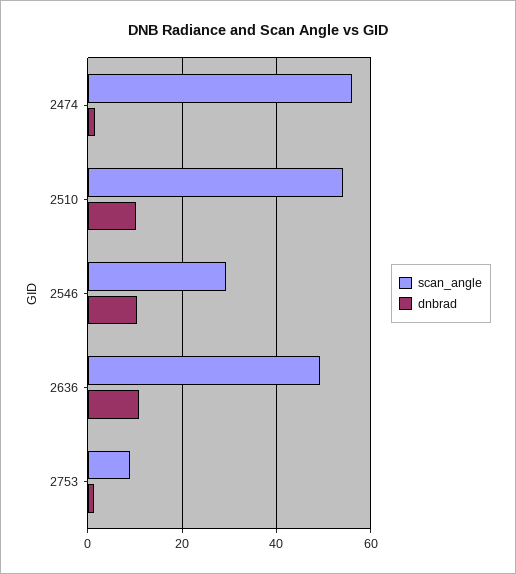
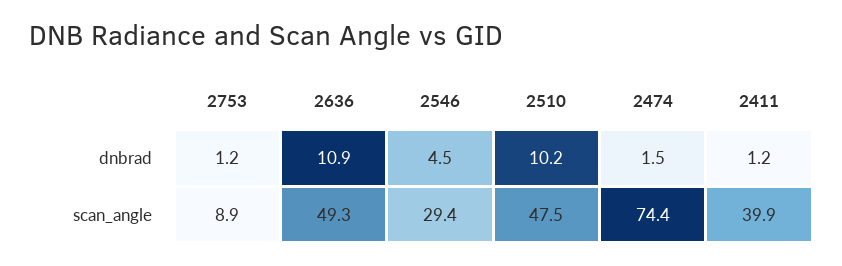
  {
    "scan_angle": {
-     "2474": 56,
+     "2474": 74.4,
-     "2510": 54,
+     "2510": 47.5,
      "2546": 29.4,
      "2636": 49.3,
-     "2753": 8.9
+     "2753": 8.9,
+     "2411": 39.9
    },
    "dnbrad": {
      "2474": 1.5,
      "2510": 10.2,
-     "2546": 10,
+     "2546": 4.5,
      "2636": 10.9,
-     "2753": 1.2
+     "2753": 1.2,
+     "2411": 1.2
    }
  }

